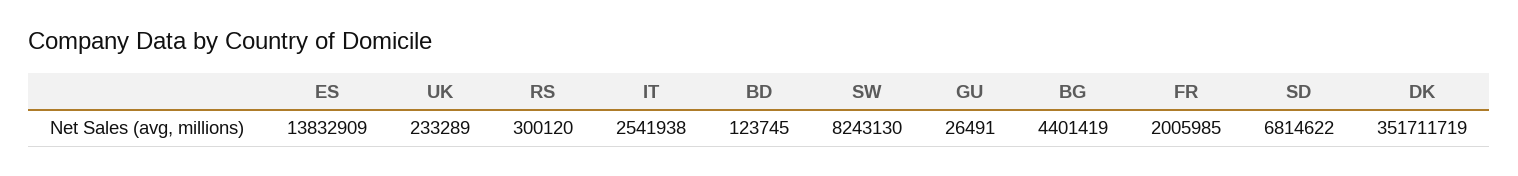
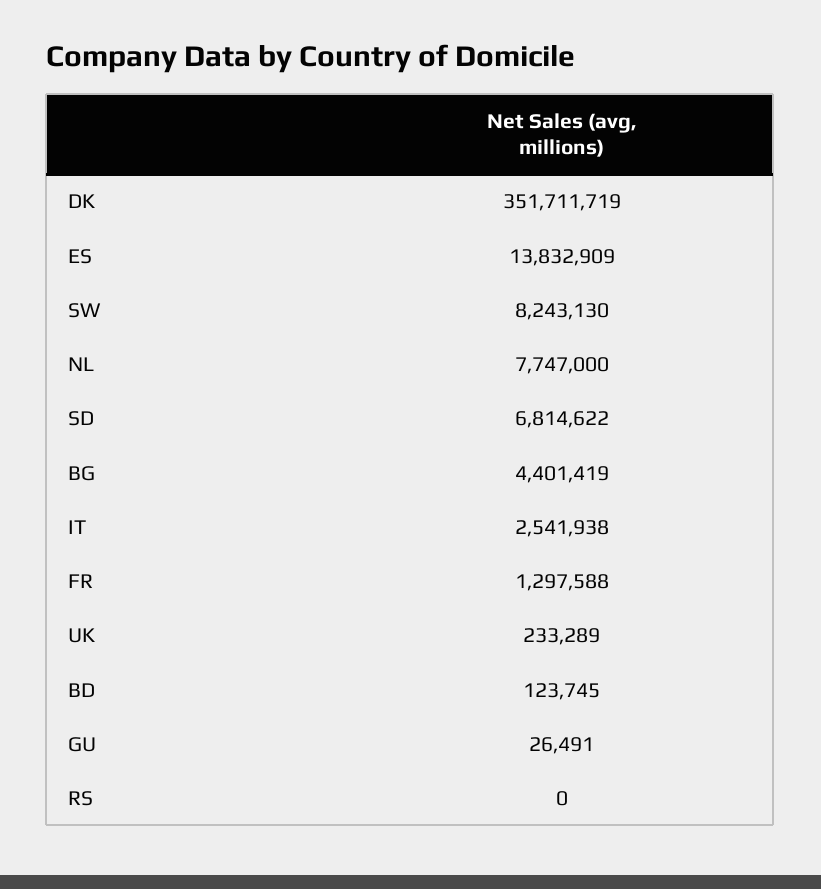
  {
    "ES": 13832909,
    "UK": 233289,
-   "RS": 300120,
+   "RS": 0,
    "IT": 2541938,
    "BD": 123745,
    "SW": 8243130,
    "GU": 26491,
    "BG": 4401419,
-   "FR": 2005985,
+   "FR": 1297588,
    "SD": 6814622,
-   "DK": 351711719
+   "DK": 351711719,
+   "NL": 7747000
  }

